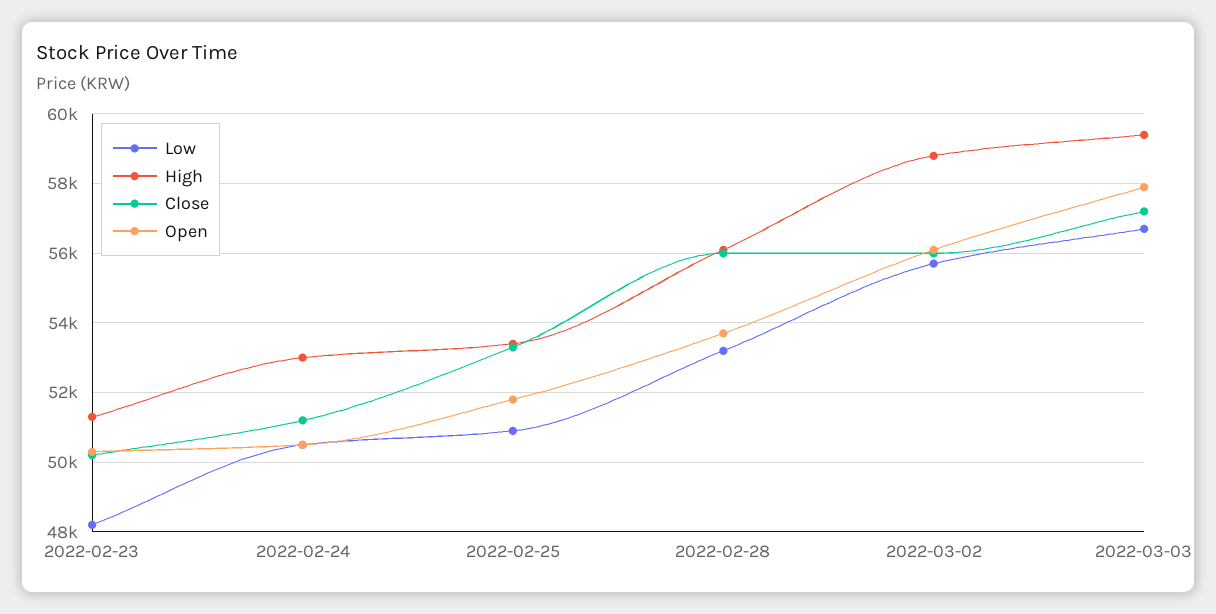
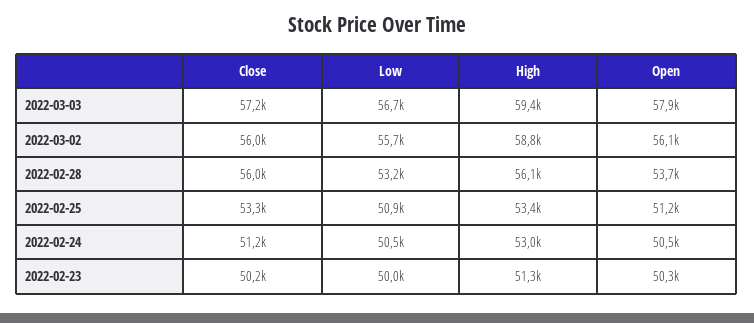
  {
    "Low": {
-     "2022-02-23": 48200,
+     "2022-02-23": 50000,
      "2022-02-24": 50500,
      "2022-02-25": 50900,
      "2022-02-28": 53200,
      "2022-03-02": 55700,
      "2022-03-03": 56700
    },
    "High": {
      "2022-02-23": 51300,
      "2022-02-24": 53000,
      "2022-02-25": 53400,
      "2022-02-28": 56100,
      "2022-03-02": 58800,
      "2022-03-03": 59400
    },
    "Close": {
      "2022-02-23": 50200,
      "2022-02-24": 51200,
      "2022-02-25": 53300,
      "2022-02-28": 56000,
      "2022-03-02": 56000,
      "2022-03-03": 57200
    },
    "Open": {
      "2022-02-23": 50300,
      "2022-02-24": 50500,
-     "2022-02-25": 51800,
+     "2022-02-25": 51200,
      "2022-02-28": 53700,
      "2022-03-02": 56100,
      "2022-03-03": 57900
    }
  }

